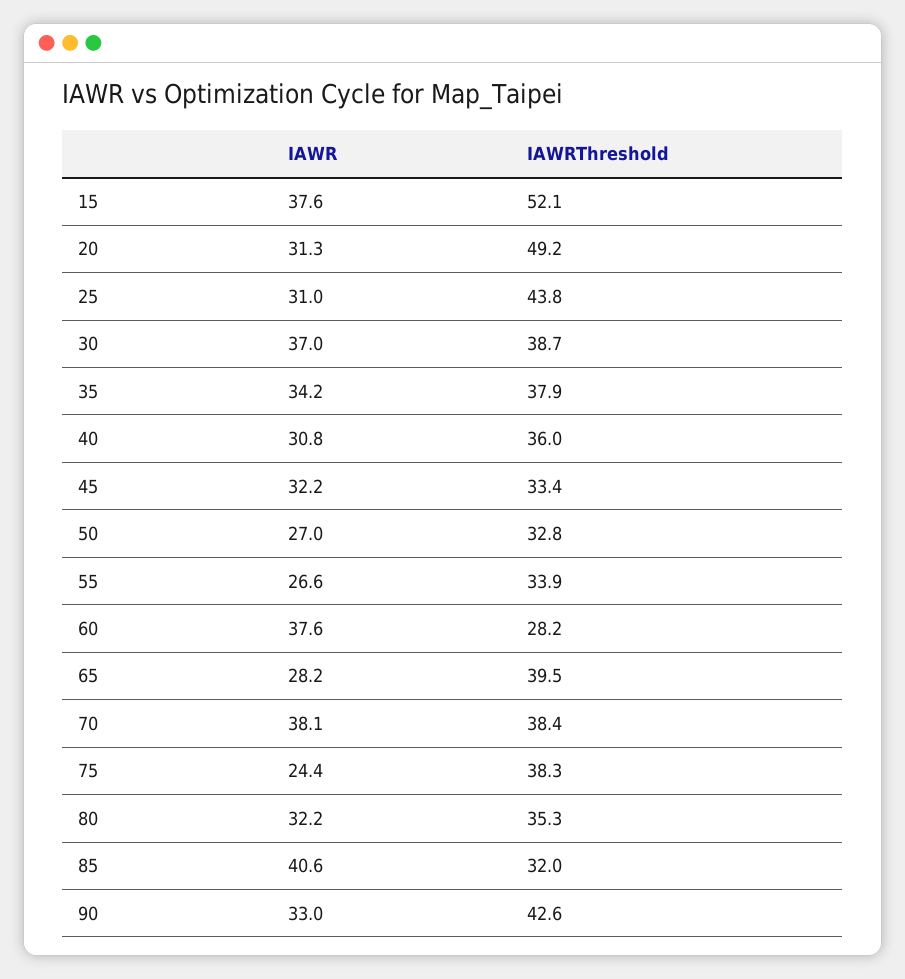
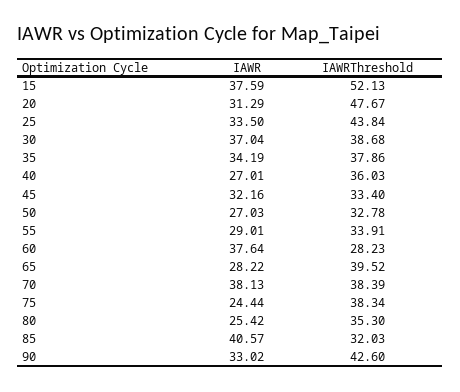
  {
    "IAWR": {
      "15": 37.59,
      "20": 31.29,
-     "25": 31,
+     "25": 33.5,
      "30": 37.04,
      "35": 34.19,
-     "40": 30.8,
+     "40": 27.01,
      "45": 32.16,
      "50": 27.03,
-     "55": 26.6,
+     "55": 29.01,
      "60": 37.64,
      "65": 28.22,
      "70": 38.13,
      "75": 24.44,
-     "80": 32.2,
+     "80": 25.42,
      "85": 40.57,
      "90": 33.02
    },
    "IAWRThreshold": {
      "15": 52.13,
-     "20": 49.2,
+     "20": 47.67,
      "25": 43.84,
      "30": 38.68,
      "35": 37.86,
      "40": 36.03,
      "45": 33.4,
      "50": 32.78,
      "55": 33.91,
      "60": 28.23,
      "65": 39.52,
      "70": 38.39,
      "75": 38.34,
      "80": 35.3,
      "85": 32.03,
      "90": 42.6
    }
  }

